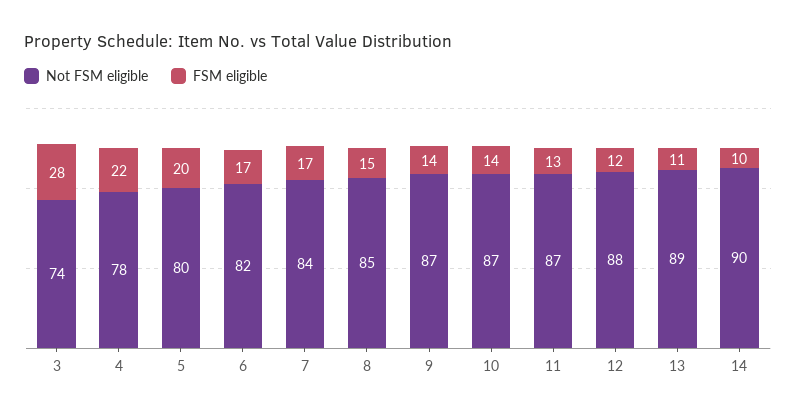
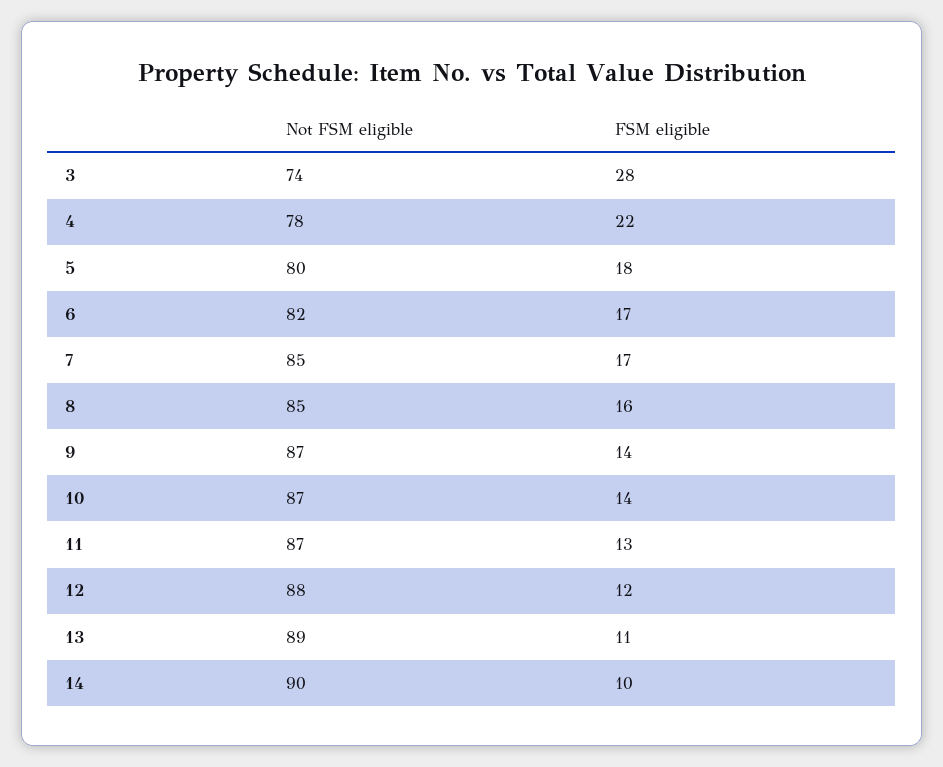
  {
    "Not FSM eligible": {
      "3": 74,
      "4": 78,
      "5": 80,
      "6": 82,
-     "7": 84,
+     "7": 85,
      "8": 85,
      "9": 87,
      "10": 87,
      "11": 87,
      "12": 88,
      "13": 89,
      "14": 90
    },
    "FSM eligible": {
      "3": 28,
      "4": 22,
-     "5": 20,
+     "5": 18,
      "6": 17,
      "7": 17,
-     "8": 15,
+     "8": 16,
      "9": 14,
      "10": 14,
      "11": 13,
      "12": 12,
      "13": 11,
      "14": 10
    }
  }

